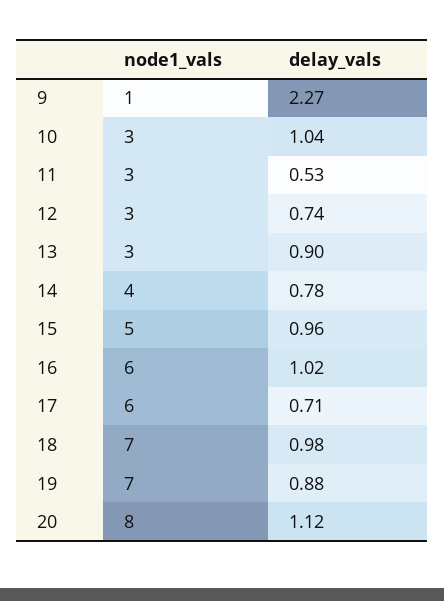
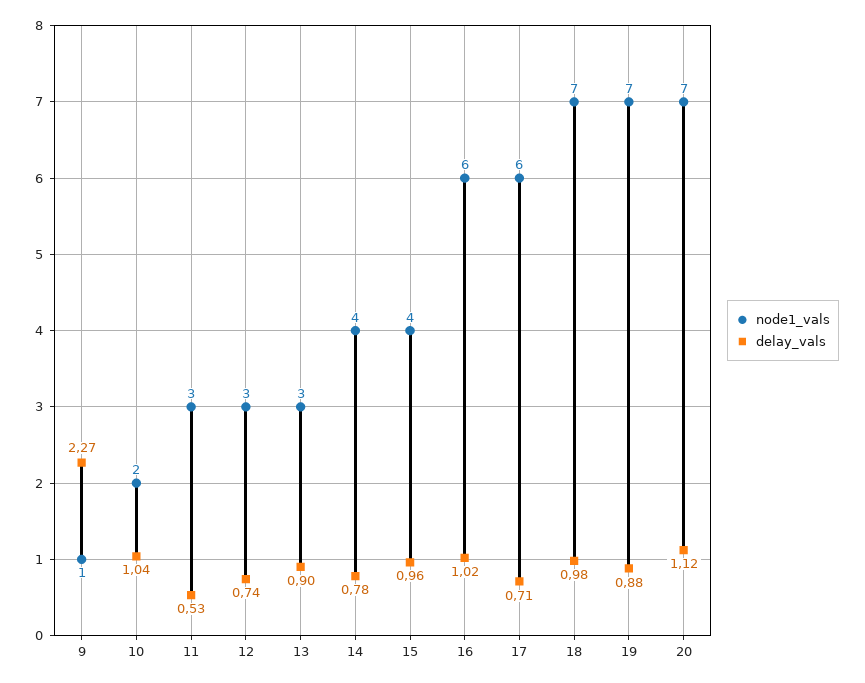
  {
    "node1_vals": {
      "9": 1,
-     "10": 3,
+     "10": 2,
      "11": 3,
      "12": 3,
      "13": 3,
      "14": 4,
-     "15": 5,
+     "15": 4,
      "16": 6,
      "17": 6,
      "18": 7,
      "19": 7,
-     "20": 8
+     "20": 7
    },
    "delay_vals": {
      "9": 2.27,
      "10": 1.04,
      "11": 0.53,
      "12": 0.74,
      "13": 0.9,
      "14": 0.78,
      "15": 0.96,
      "16": 1.02,
      "17": 0.71,
      "18": 0.98,
      "19": 0.88,
      "20": 1.12
    }
  }

